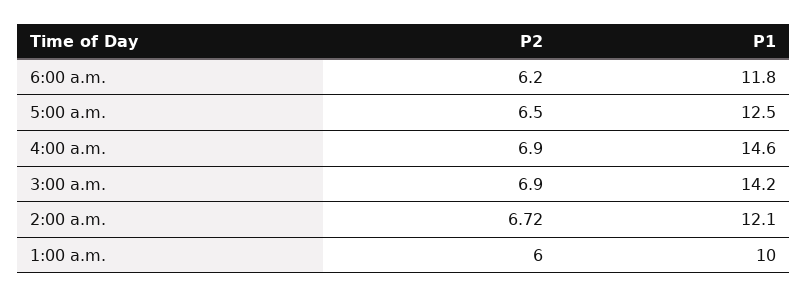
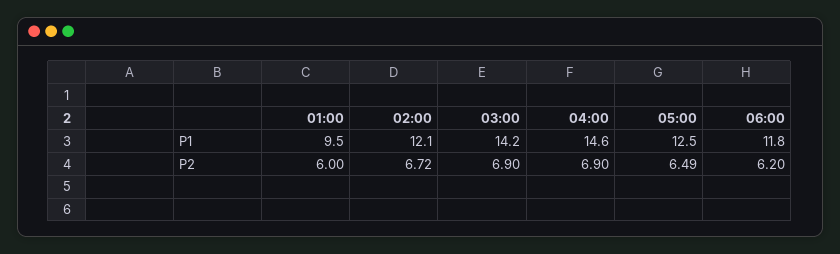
  {
    "P2": {
      "6:00 a.m.": 6.2,
-     "5:00 a.m.": 6.5,
+     "5:00 a.m.": 6.49,
      "4:00 a.m.": 6.9,
      "3:00 a.m.": 6.9,
      "2:00 a.m.": 6.72,
      "1:00 a.m.": 6
    },
    "P1": {
      "6:00 a.m.": 11.8,
      "5:00 a.m.": 12.5,
      "4:00 a.m.": 14.6,
      "3:00 a.m.": 14.2,
      "2:00 a.m.": 12.1,
-     "1:00 a.m.": 10
+     "1:00 a.m.": 9.5
    }
  }

